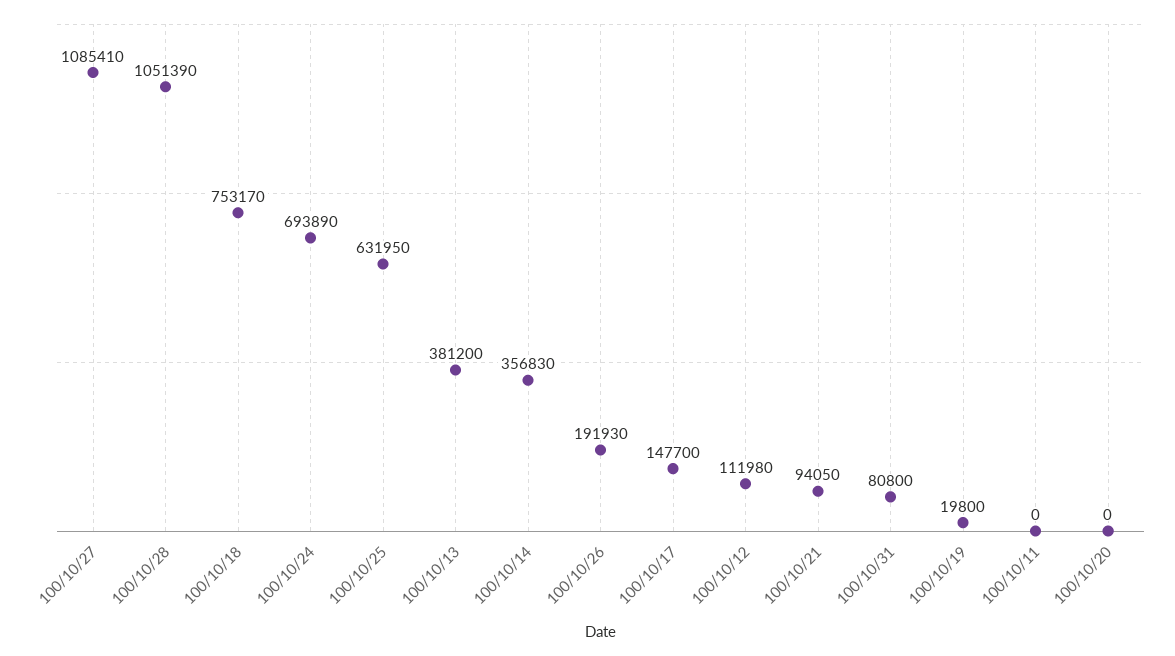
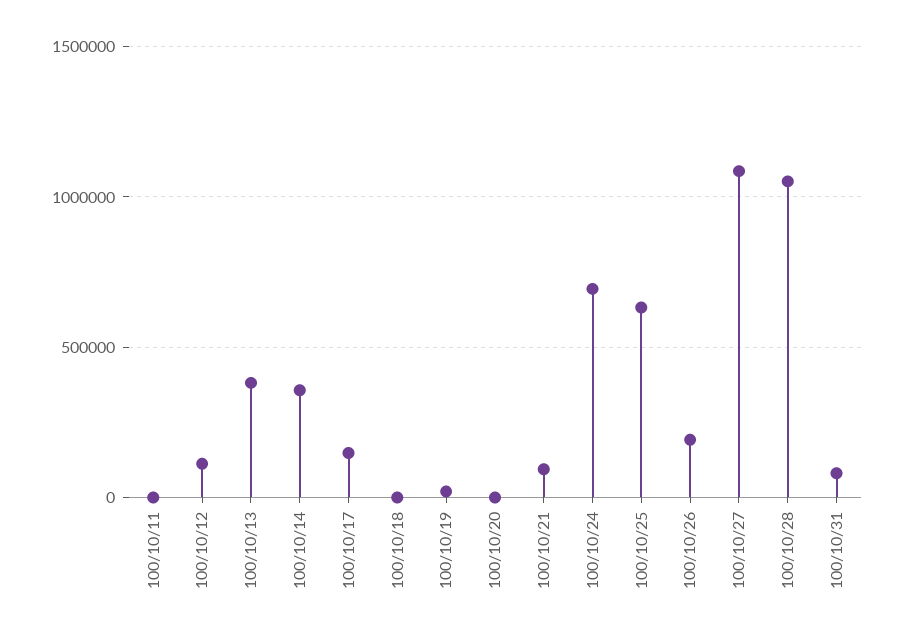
  {
    "100/10/27": 1085410,
    "100/10/28": 1051390,
-   "100/10/18": 753170,
+   "100/10/18": 0,
    "100/10/24": 693890,
    "100/10/25": 631950,
    "100/10/13": 381200,
    "100/10/14": 356830,
    "100/10/26": 191930,
    "100/10/17": 147700,
    "100/10/12": 111980,
    "100/10/21": 94050,
    "100/10/31": 80800,
    "100/10/19": 19800,
    "100/10/11": 0,
    "100/10/20": 0
  }

